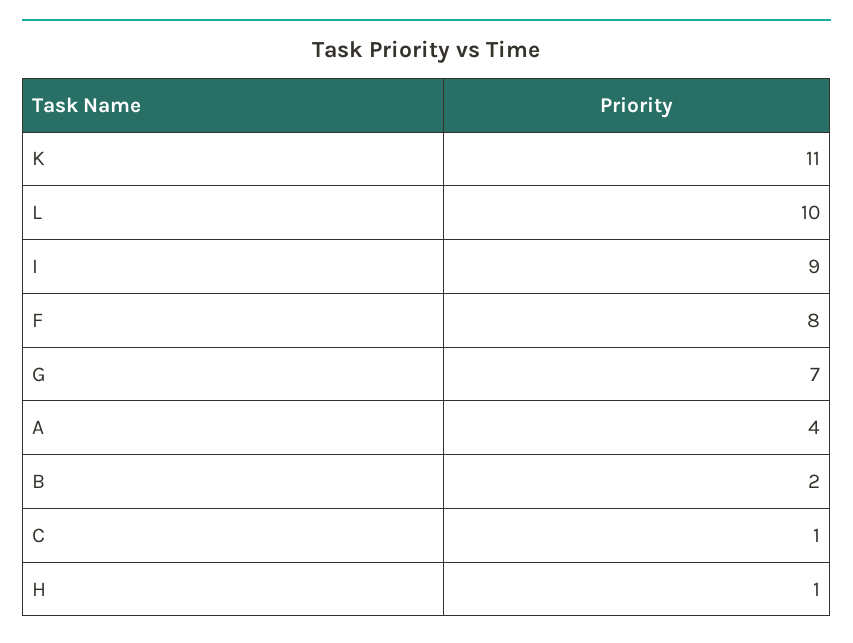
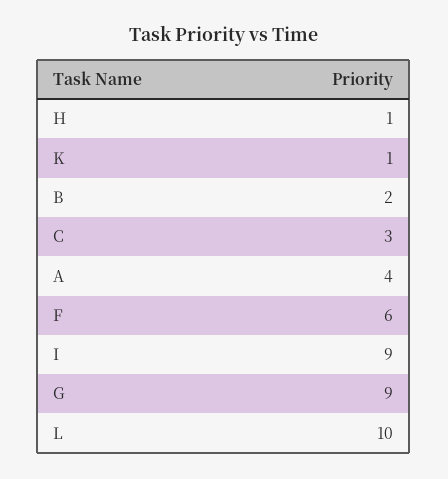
  {
-   "K": 11,
+   "K": 1,
    "L": 10,
    "I": 9,
-   "F": 8,
+   "F": 6,
-   "G": 7,
+   "G": 9,
    "A": 4,
    "B": 2,
-   "C": 1,
+   "C": 3,
    "H": 1
  }

